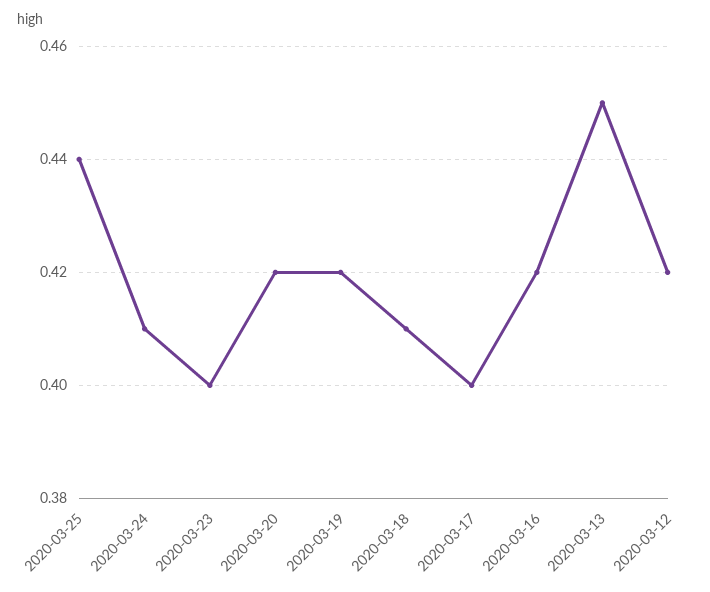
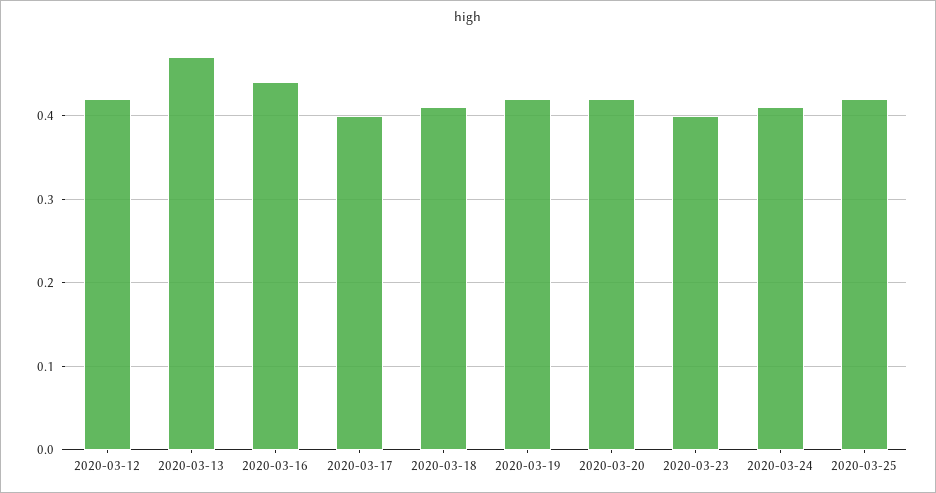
  {
-   "2020-03-25": 0.44,
+   "2020-03-25": 0.42,
    "2020-03-24": 0.41,
    "2020-03-23": 0.4,
    "2020-03-20": 0.42,
    "2020-03-19": 0.42,
    "2020-03-18": 0.41,
    "2020-03-17": 0.4,
-   "2020-03-16": 0.42,
+   "2020-03-16": 0.44,
-   "2020-03-13": 0.45,
+   "2020-03-13": 0.47,
    "2020-03-12": 0.42
  }

